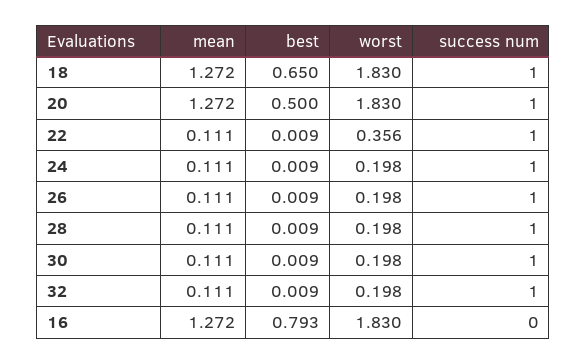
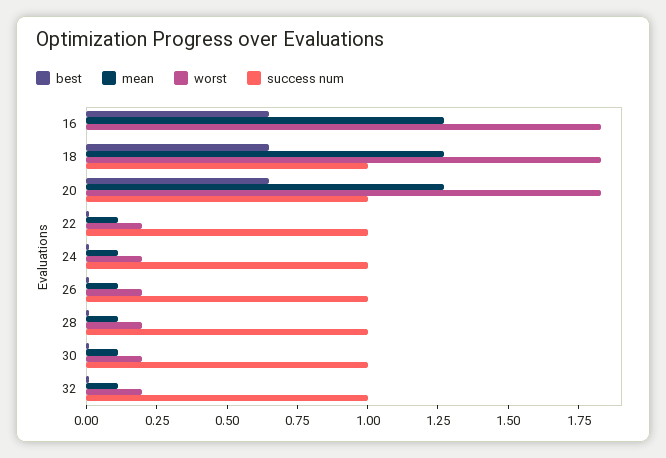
  {
    "mean": {
      "18": 1.272,
      "20": 1.272,
      "22": 0.111,
      "24": 0.111,
      "26": 0.111,
      "28": 0.111,
      "30": 0.111,
      "32": 0.111,
      "16": 1.272
    },
    "best": {
      "18": 0.65,
-     "20": 0.5,
+     "20": 0.65,
      "22": 0.009,
      "24": 0.009,
      "26": 0.009,
      "28": 0.009,
      "30": 0.009,
      "32": 0.009,
-     "16": 0.793
+     "16": 0.65
    },
    "worst": {
      "18": 1.83,
      "20": 1.83,
-     "22": 0.356,
+     "22": 0.2,
      "24": 0.198,
      "26": 0.198,
      "28": 0.198,
      "30": 0.198,
      "32": 0.198,
      "16": 1.83
    },
    "success num": {
      "18": 1,
      "20": 1,
      "22": 1,
      "24": 1,
      "26": 1,
      "28": 1,
      "30": 1,
      "32": 1,
      "16": 0
    }
  }

